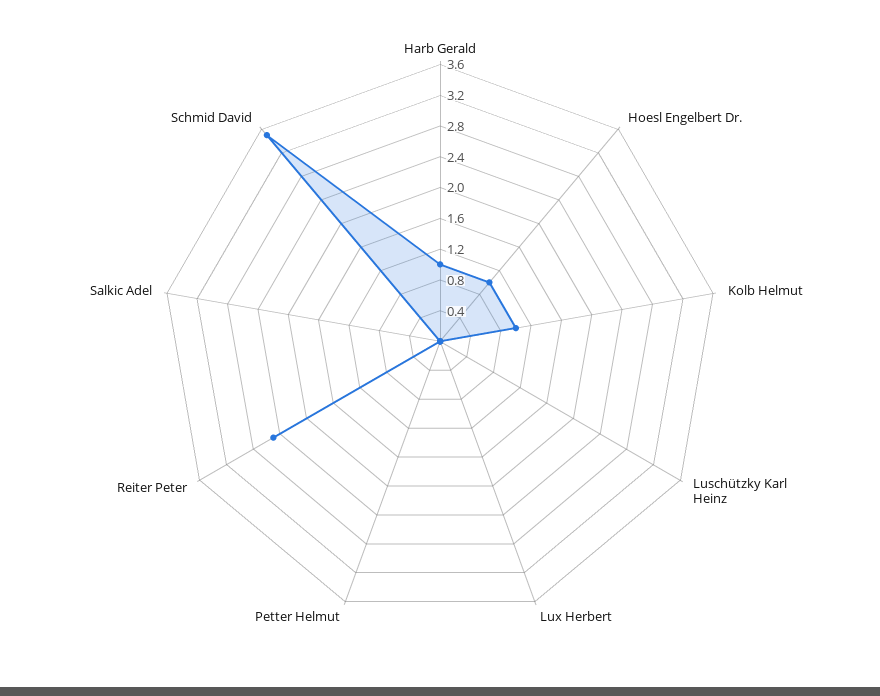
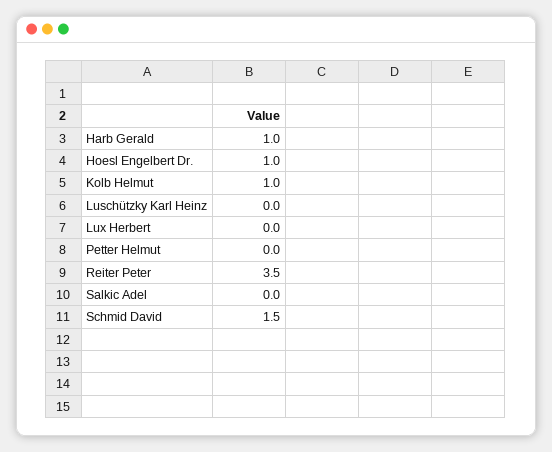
  {
    "Harb Gerald": 1,
    "Hoesl Engelbert Dr.": 1,
    "Kolb Helmut": 1,
    "Luschützky Karl Heinz": 0,
    "Lux Herbert": 0,
    "Petter Helmut": 0,
-   "Reiter Peter": 2.4,
+   "Reiter Peter": 3.5,
    "Salkic Adel": 0,
-   "Schmid David": 3.6
+   "Schmid David": 1.5
  }

